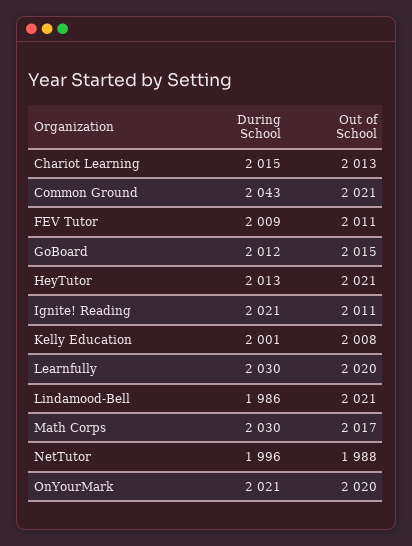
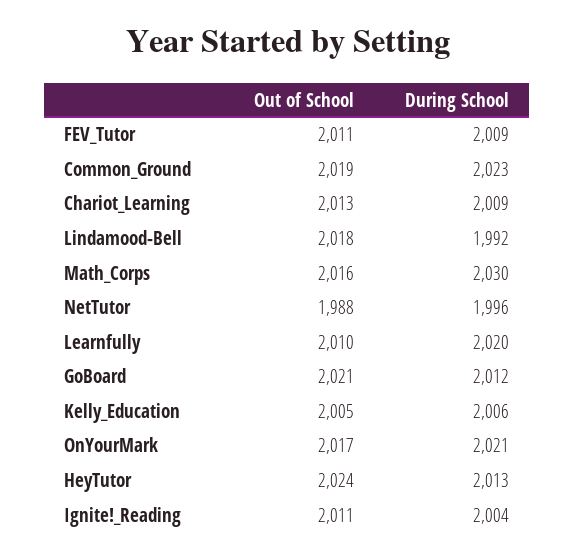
  {
    "During School": {
-     "Chariot Learning": 2015,
+     "Chariot Learning": 2009,
-     "Common Ground": 2043,
+     "Common Ground": 2023,
      "FEV Tutor": 2009,
      "GoBoard": 2012,
      "HeyTutor": 2013,
-     "Ignite! Reading": 2021,
+     "Ignite! Reading": 2004,
-     "Kelly Education": 2001,
+     "Kelly Education": 2006,
-     "Learnfully": 2030,
+     "Learnfully": 2020,
-     "Lindamood-Bell": 1986,
+     "Lindamood-Bell": 1992,
      "Math Corps": 2030,
      "NetTutor": 1996,
      "OnYourMark": 2021
    },
    "Out of School": {
      "Chariot Learning": 2013,
-     "Common Ground": 2021,
+     "Common Ground": 2019,
      "FEV Tutor": 2011,
-     "GoBoard": 2015,
+     "GoBoard": 2021,
-     "HeyTutor": 2021,
+     "HeyTutor": 2024,
      "Ignite! Reading": 2011,
-     "Kelly Education": 2008,
+     "Kelly Education": 2005,
-     "Learnfully": 2020,
+     "Learnfully": 2010,
-     "Lindamood-Bell": 2021,
+     "Lindamood-Bell": 2018,
-     "Math Corps": 2017,
+     "Math Corps": 2016,
      "NetTutor": 1988,
-     "OnYourMark": 2020
+     "OnYourMark": 2017
    }
  }

